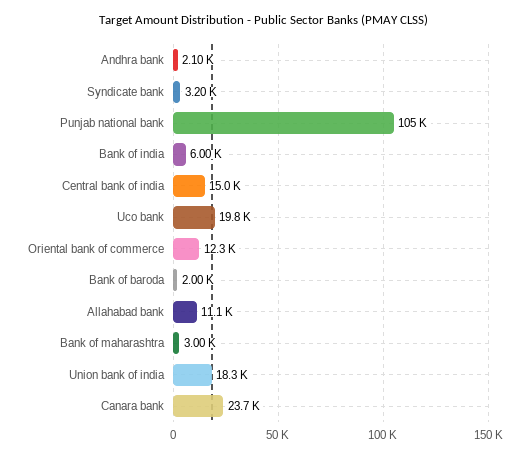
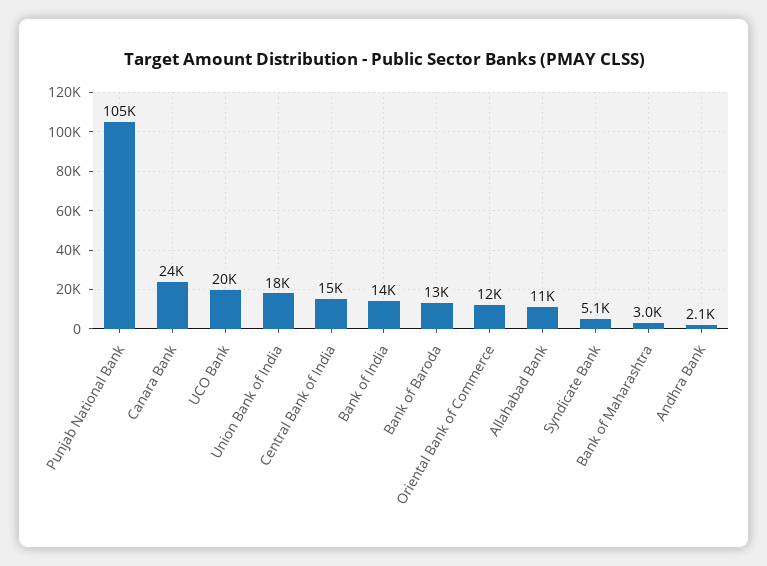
  {
    "Andhra bank": 2100,
-   "Syndicate bank": 3200,
+   "Syndicate bank": 5100,
    "Punjab national bank": 105000,
-   "Bank of india": 6000,
+   "Bank of india": 14000,
    "Central bank of india": 15000,
    "Uco bank": 19800,
    "Oriental bank of commerce": 12300,
-   "Bank of baroda": 2000,
+   "Bank of baroda": 13000,
    "Allahabad bank": 11100,
    "Bank of maharashtra": 3000,
    "Union bank of india": 18300,
    "Canara bank": 23700
  }

